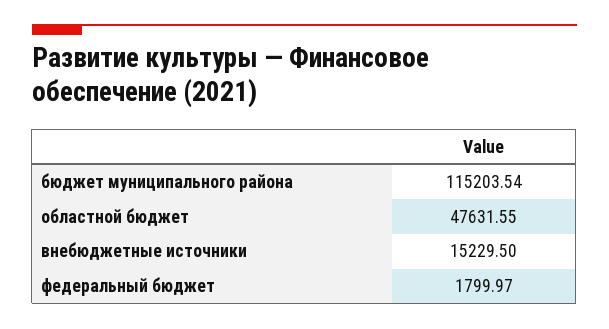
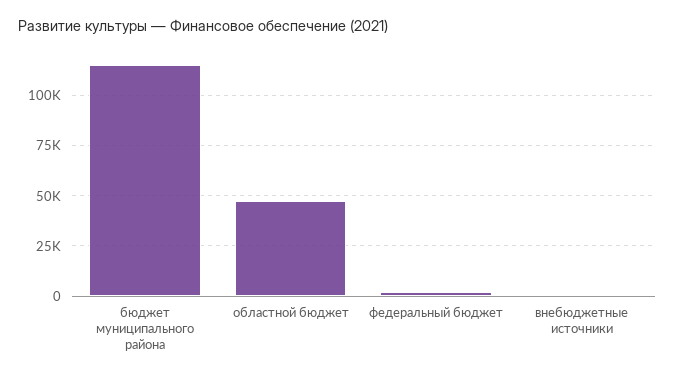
  {
    "бюджет муниципального района": 115203.54,
    "областной бюджет": 47631.55,
-   "внебюджетные источники": 15229.5,
+   "внебюджетные источники": 0,
    "федеральный бюджет": 1799.97
  }

